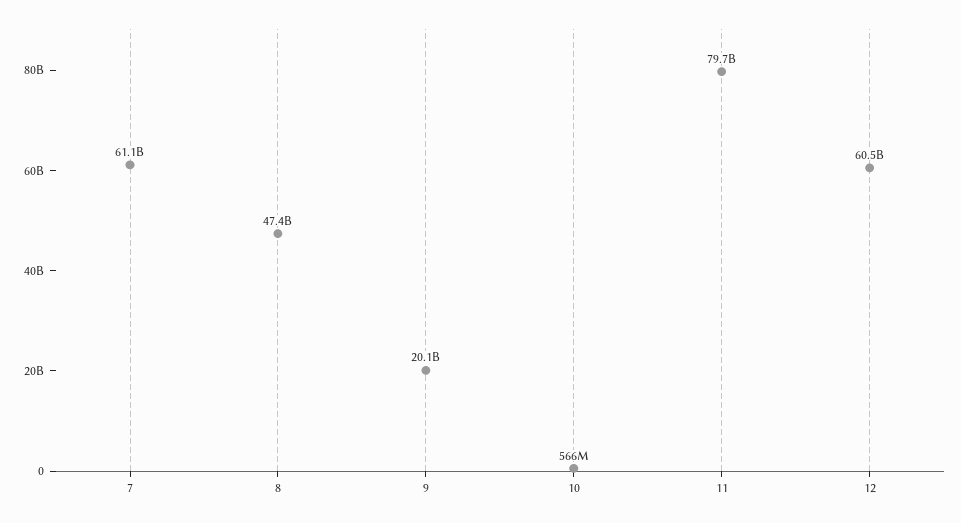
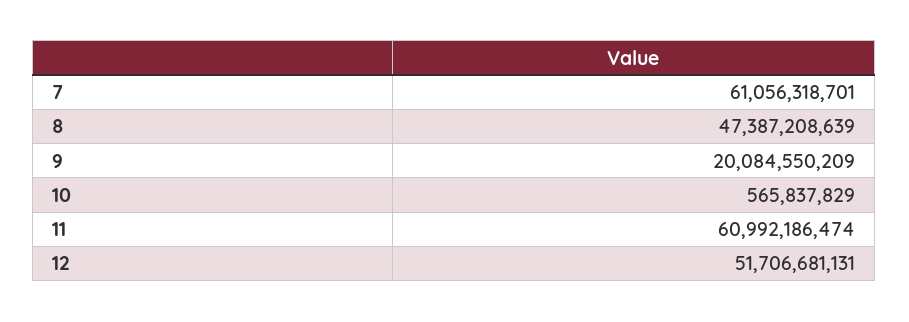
  {
    "7": 61056318701,
    "8": 47387208639,
    "9": 20084550209,
    "10": 565837829,
-   "11": 79700000000,
+   "11": 60992186474,
-   "12": 60500000000
+   "12": 51706681131
  }

